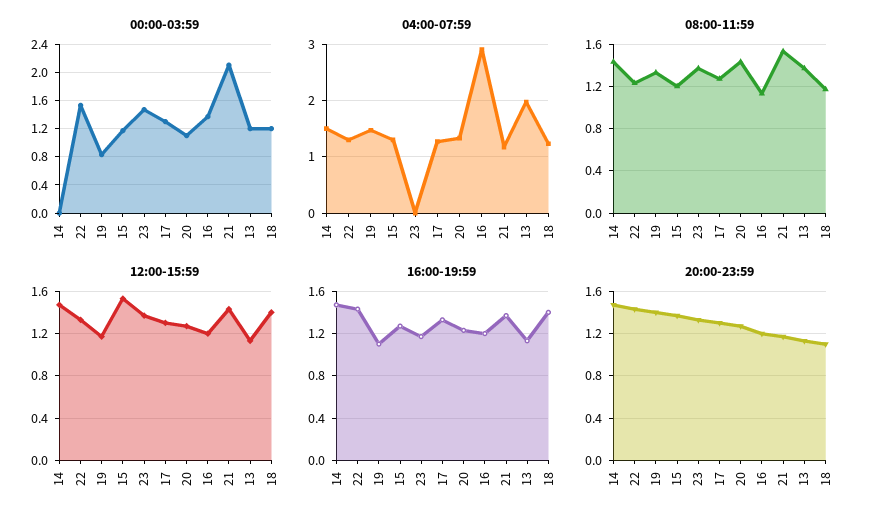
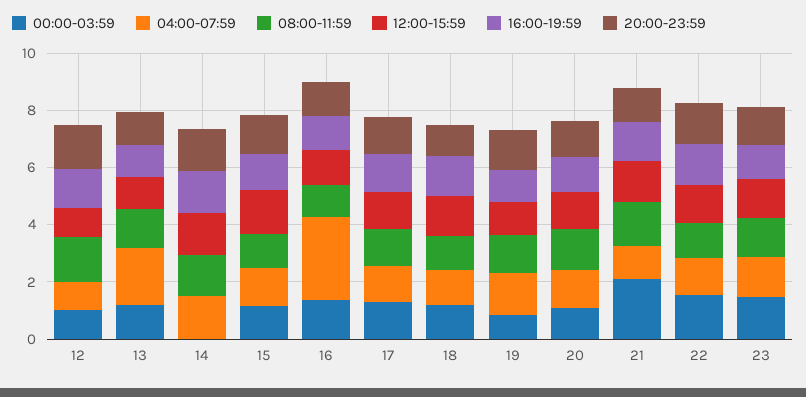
  {
    "00:00-03:59": {
      "14": 0,
      "22": 1.5,
      "19": 0.8,
      "15": 1.2,
      "23": 1.5,
      "17": 1.3,
      "20": 1.1,
      "16": 1.4,
      "21": 2.1,
      "13": 1.2,
-     "18": 1.2
+     "18": 1.2,
+     "12": 1
    },
    "04:00-07:59": {
      "14": 1.6,
      "22": 1.4,
      "19": 1.4,
      "15": 1.4,
-     "23": 0,
+     "23": 1.5,
      "17": 1.2,
      "20": 1.4,
      "16": 3,
      "21": 1.2,
      "13": 2,
-     "18": 1.2
+     "18": 1.2,
+     "12": 1
    },
    "08:00-11:59": {
      "14": 1.4,
      "22": 1.2,
      "19": 1.3,
      "15": 1.2,
      "23": 1.4,
      "17": 1.3,
      "20": 1.4,
      "16": 1.1,
      "21": 1.5,
      "13": 1.4,
-     "18": 1.2
+     "18": 1.2,
+     "12": 1.5
    },
    "12:00-15:59": {
      "14": 1.5,
      "22": 1.3,
      "19": 1.2,
      "15": 1.5,
      "23": 1.4,
      "17": 1.3,
      "20": 1.3,
      "16": 1.2,
      "21": 1.4,
      "13": 1.1,
-     "18": 1.4
+     "18": 1.4,
+     "12": 1
    },
    "16:00-19:59": {
      "14": 1.5,
      "22": 1.4,
      "19": 1.1,
      "15": 1.3,
      "23": 1.2,
      "17": 1.3,
      "20": 1.2,
      "16": 1.2,
      "21": 1.4,
      "13": 1.1,
-     "18": 1.4
+     "18": 1.4,
+     "12": 1.5
    },
    "20:00-23:59": {
      "14": 1.5,
      "22": 1.4,
      "19": 1.4,
      "15": 1.4,
      "23": 1.3,
      "17": 1.3,
      "20": 1.3,
      "16": 1.2,
      "21": 1.2,
      "13": 1.1,
-     "18": 1.1
+     "18": 1.1,
+     "12": 1.5
    }
  }

